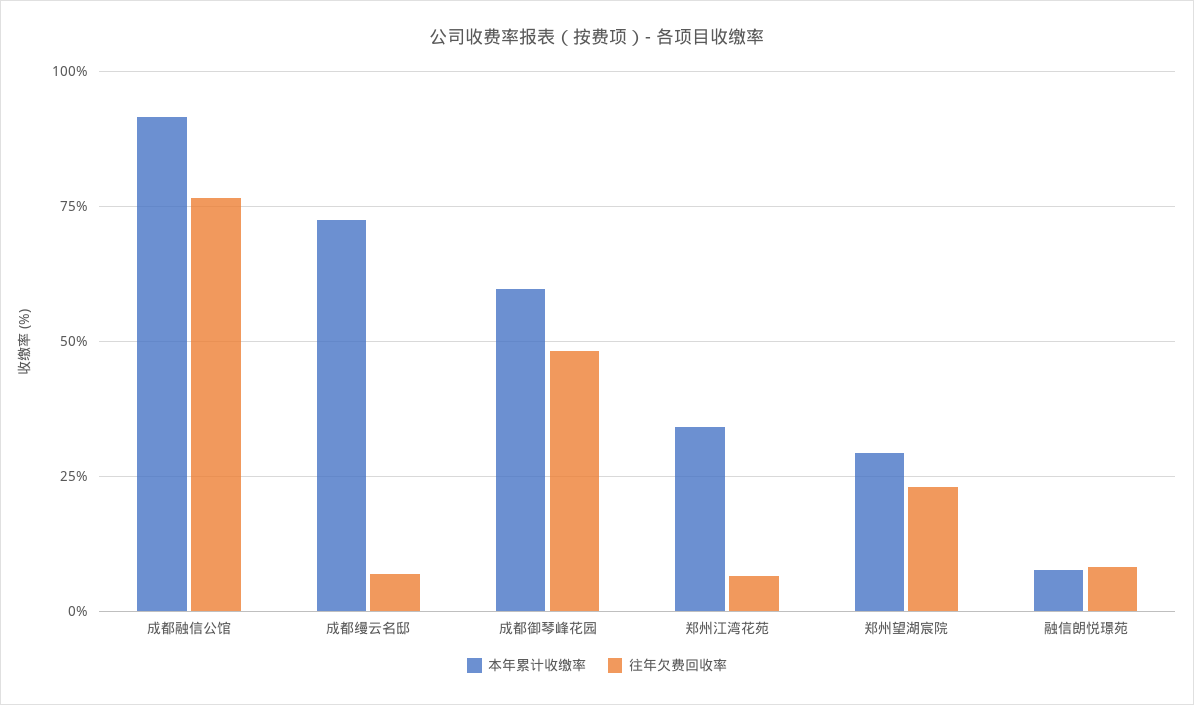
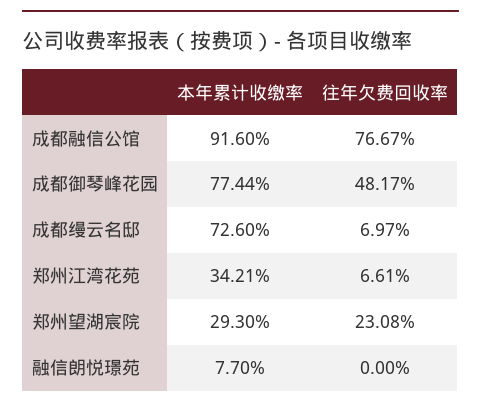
  {
    "本年累计收缴率": {
      "成都融信公馆": 91.6,
      "成都缦云名邸": 72.6,
-     "成都御琴峰花园": 60,
+     "成都御琴峰花园": 77.44,
      "郑州江湾花苑": 34.21,
      "郑州望湖宸院": 29.3,
      "融信朗悦璟苑": 7.7
    },
    "往年欠费回收率": {
      "成都融信公馆": 76.67,
      "成都缦云名邸": 6.97,
      "成都御琴峰花园": 48.17,
      "郑州江湾花苑": 6.61,
      "郑州望湖宸院": 23.08,
-     "融信朗悦璟苑": 7.5
+     "融信朗悦璟苑": 0
    }
  }

